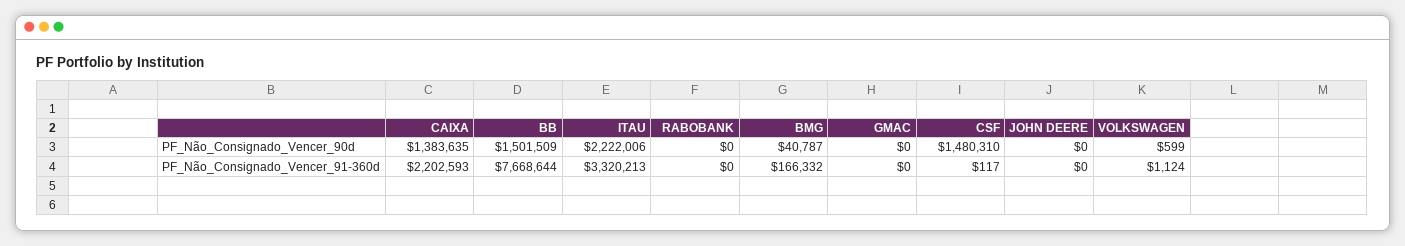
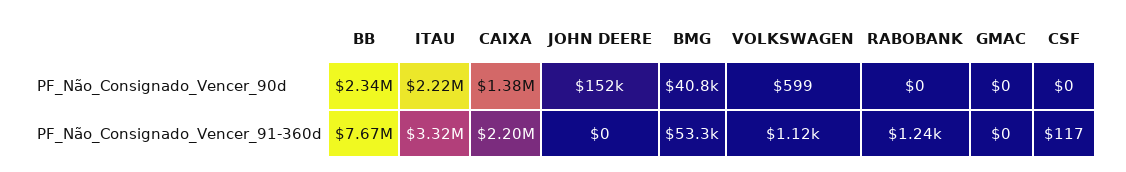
  {
    "CAIXA": {
      "PF_Não_Consignado_Vencer_90d": 1383635,
      "PF_Não_Consignado_Vencer_91-360d": 2202593
    },
    "BB": {
-     "PF_Não_Consignado_Vencer_90d": 1501509,
+     "PF_Não_Consignado_Vencer_90d": 2340000,
      "PF_Não_Consignado_Vencer_91-360d": 7668644
    },
    "ITAU": {
      "PF_Não_Consignado_Vencer_90d": 2222006,
      "PF_Não_Consignado_Vencer_91-360d": 3320213
    },
    "RABOBANK": {
      "PF_Não_Consignado_Vencer_90d": 0,
-     "PF_Não_Consignado_Vencer_91-360d": 0
+     "PF_Não_Consignado_Vencer_91-360d": 1240
    },
    "BMG": {
      "PF_Não_Consignado_Vencer_90d": 40787,
-     "PF_Não_Consignado_Vencer_91-360d": 166332
+     "PF_Não_Consignado_Vencer_91-360d": 53300
    },
    "GMAC": {
      "PF_Não_Consignado_Vencer_90d": 0,
      "PF_Não_Consignado_Vencer_91-360d": 0
    },
    "CSF": {
-     "PF_Não_Consignado_Vencer_90d": 1480310,
+     "PF_Não_Consignado_Vencer_90d": 0,
      "PF_Não_Consignado_Vencer_91-360d": 117
    },
    "JOHN DEERE": {
-     "PF_Não_Consignado_Vencer_90d": 0,
+     "PF_Não_Consignado_Vencer_90d": 152000,
      "PF_Não_Consignado_Vencer_91-360d": 0
    },
    "VOLKSWAGEN": {
      "PF_Não_Consignado_Vencer_90d": 599,
      "PF_Não_Consignado_Vencer_91-360d": 1124
    }
  }

